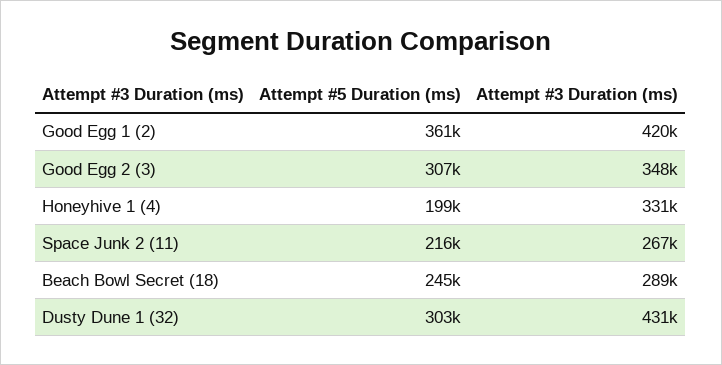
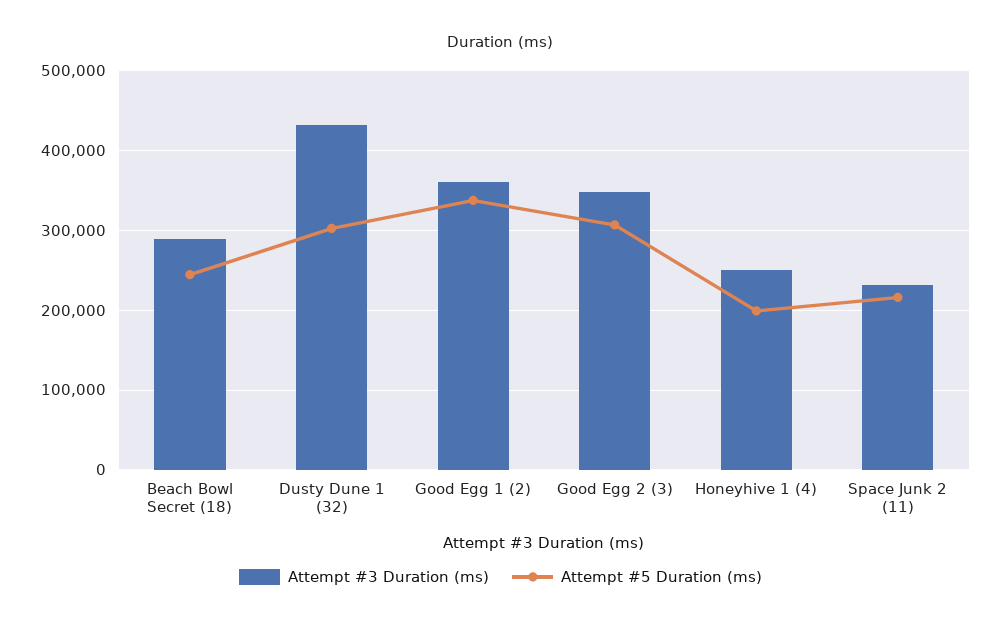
  {
    "Attempt #5 Duration (ms)": {
-     "Good Egg 1 (2)": 361000,
+     "Good Egg 1 (2)": 340000,
      "Good Egg 2 (3)": 307000,
      "Honeyhive 1 (4)": 199000,
      "Space Junk 2 (11)": 216000,
      "Beach Bowl Secret (18)": 245000,
      "Dusty Dune 1 (32)": 303000
    },
    "Attempt #3 Duration (ms)": {
-     "Good Egg 1 (2)": 420000,
+     "Good Egg 1 (2)": 360000,
      "Good Egg 2 (3)": 348000,
-     "Honeyhive 1 (4)": 331000,
+     "Honeyhive 1 (4)": 250000,
-     "Space Junk 2 (11)": 267000,
+     "Space Junk 2 (11)": 230000,
      "Beach Bowl Secret (18)": 289000,
      "Dusty Dune 1 (32)": 431000
    }
  }

